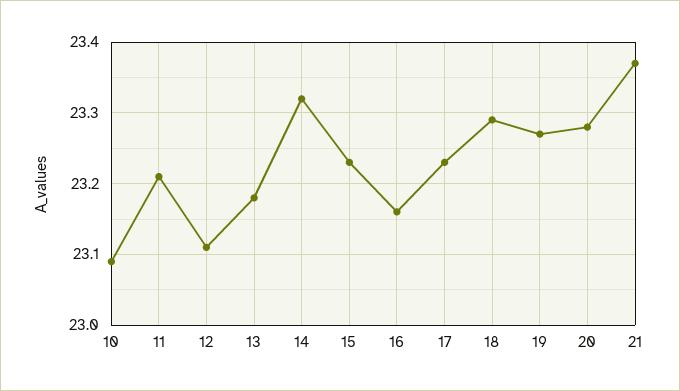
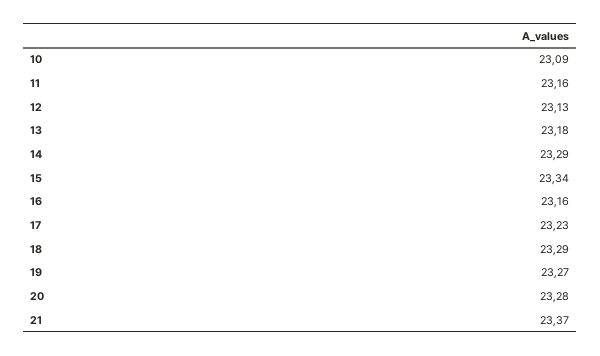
  {
    "10": 23.09,
-   "11": 23.21,
+   "11": 23.16,
-   "12": 23.11,
+   "12": 23.13,
    "13": 23.18,
-   "14": 23.32,
+   "14": 23.29,
-   "15": 23.23,
+   "15": 23.34,
    "16": 23.16,
    "17": 23.23,
    "18": 23.29,
    "19": 23.27,
    "20": 23.28,
    "21": 23.37
  }

